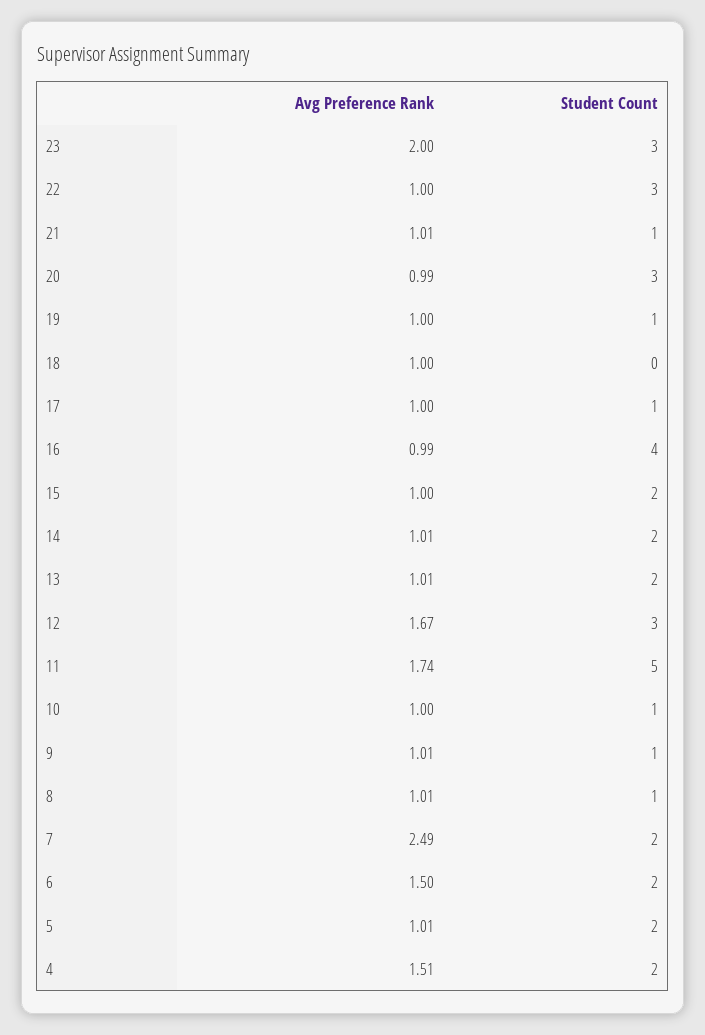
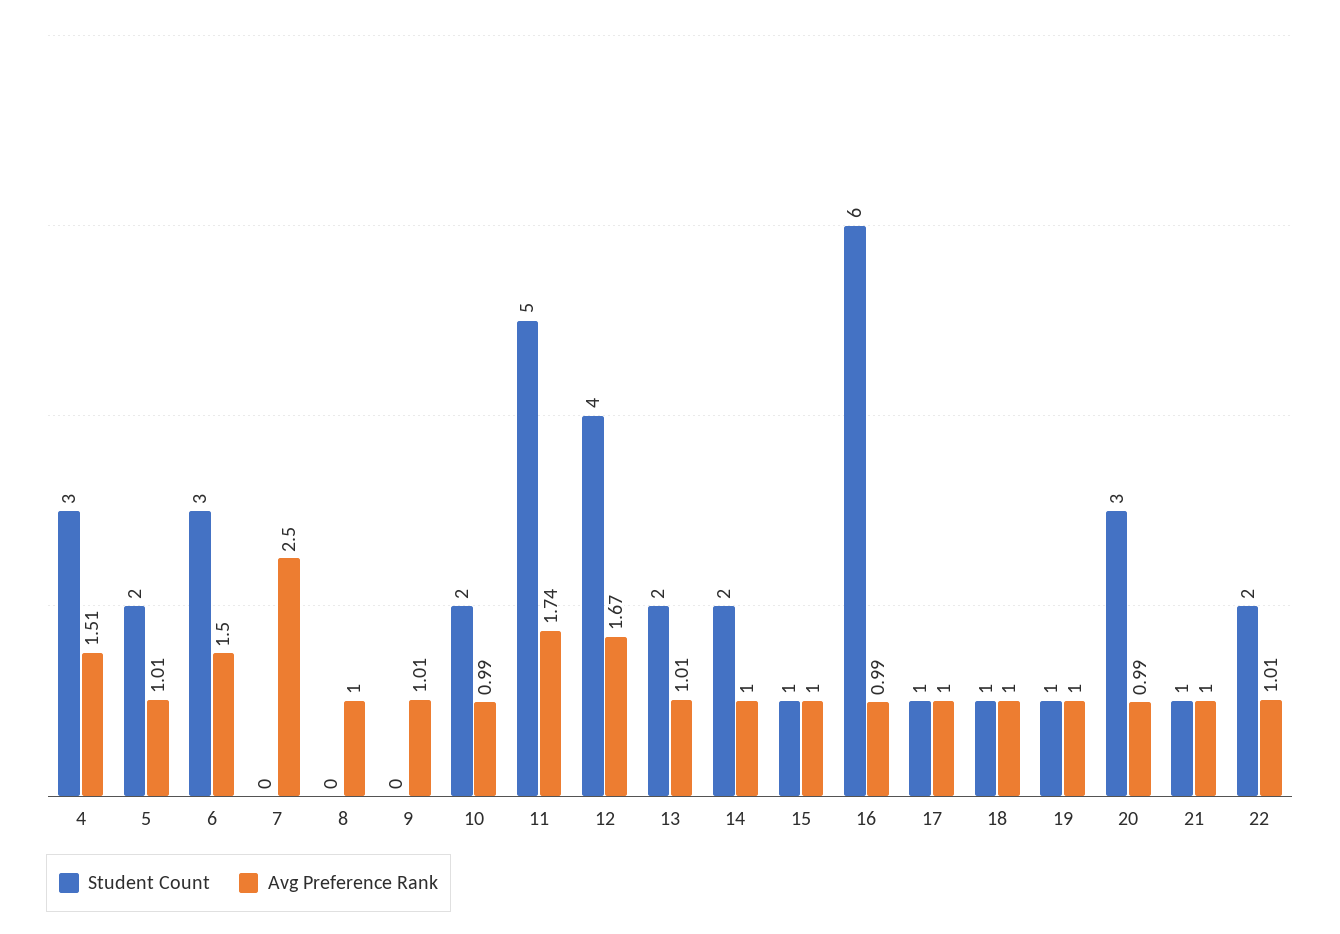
  {
    "Avg Preference Rank": {
-     "23": 2,
-     "22": 1,
+     "22": 1.01,
-     "21": 1.01,
+     "21": 1,
      "20": 0.99,
      "19": 1,
      "18": 1,
      "17": 1,
      "16": 0.99,
      "15": 1,
-     "14": 1.01,
+     "14": 1,
      "13": 1.01,
      "12": 1.67,
      "11": 1.74,
-     "10": 1,
+     "10": 0.99,
      "9": 1.01,
-     "8": 1.01,
+     "8": 1,
-     "7": 2.49,
+     "7": 2.5,
      "6": 1.5,
      "5": 1.01,
      "4": 1.51
    },
    "Student Count": {
-     "23": 3,
-     "22": 3,
+     "22": 2,
      "21": 1,
      "20": 3,
      "19": 1,
-     "18": 0,
+     "18": 1,
      "17": 1,
-     "16": 4,
+     "16": 6,
-     "15": 2,
+     "15": 1,
      "14": 2,
      "13": 2,
-     "12": 3,
+     "12": 4,
      "11": 5,
-     "10": 1,
+     "10": 2,
-     "9": 1,
+     "9": 0,
-     "8": 1,
+     "8": 0,
-     "7": 2,
+     "7": 0,
-     "6": 2,
+     "6": 3,
      "5": 2,
-     "4": 2
+     "4": 3
    }
  }

